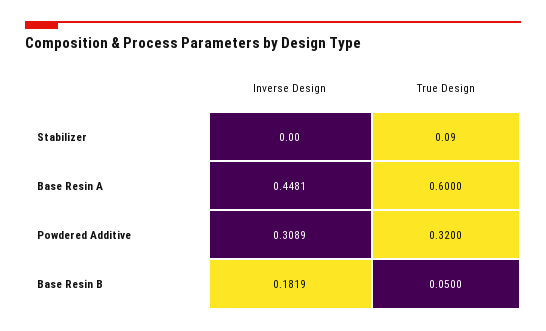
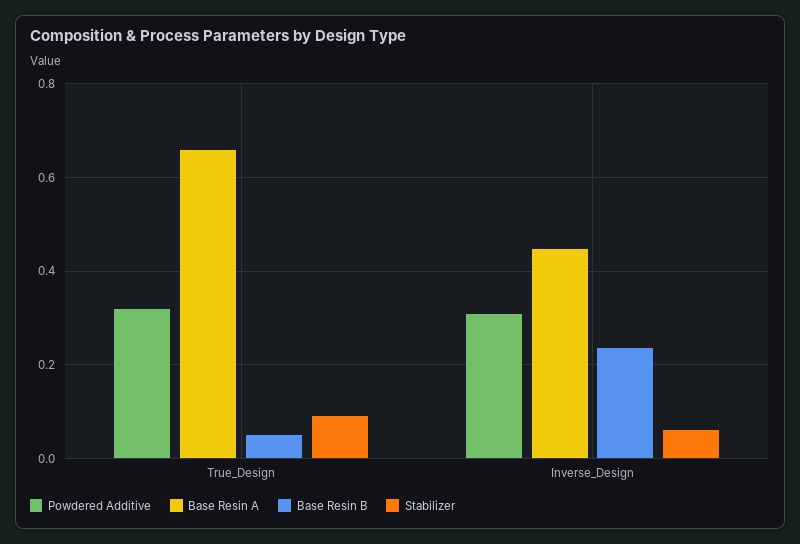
  {
    "Stabilizer": {
-     "Inverse Design": 0,
+     "Inverse Design": 0.06,
      "True Design": 0.09
    },
    "Base Resin A": {
      "Inverse Design": 0.4481,
-     "True Design": 0.6
+     "True Design": 0.66
    },
    "Powdered Additive": {
      "Inverse Design": 0.3089,
      "True Design": 0.32
    },
    "Base Resin B": {
-     "Inverse Design": 0.1819,
+     "Inverse Design": 0.24,
      "True Design": 0.05
    }
  }

